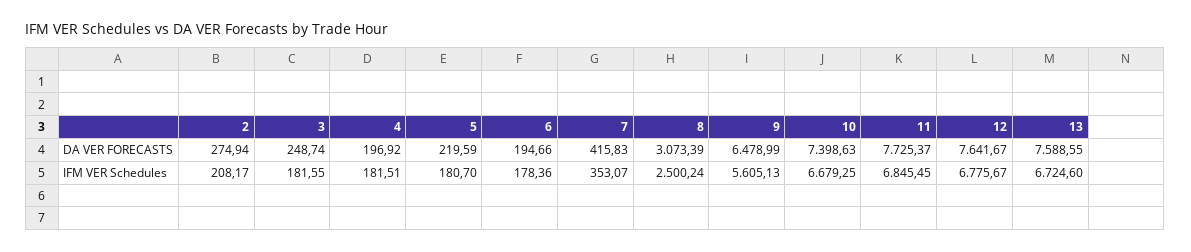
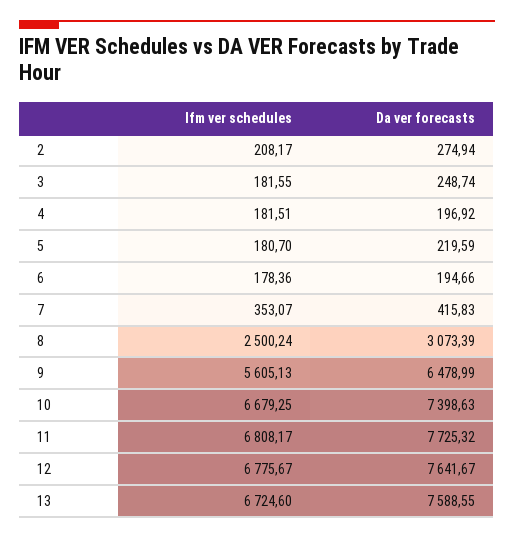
  {
    "2": {
      "DA VER FORECASTS": 274.94,
      "IFM VER Schedules": 208.17
    },
    "3": {
      "DA VER FORECASTS": 248.74,
      "IFM VER Schedules": 181.55
    },
    "4": {
      "DA VER FORECASTS": 196.92,
      "IFM VER Schedules": 181.51
    },
    "5": {
      "DA VER FORECASTS": 219.59,
      "IFM VER Schedules": 180.7
    },
    "6": {
      "DA VER FORECASTS": 194.66,
      "IFM VER Schedules": 178.36
    },
    "7": {
      "DA VER FORECASTS": 415.83,
      "IFM VER Schedules": 353.07
    },
    "8": {
      "DA VER FORECASTS": 3073.39,
      "IFM VER Schedules": 2500.24
    },
    "9": {
      "DA VER FORECASTS": 6478.99,
      "IFM VER Schedules": 5605.13
    },
    "10": {
      "DA VER FORECASTS": 7398.63,
      "IFM VER Schedules": 6679.25
    },
    "11": {
-     "DA VER FORECASTS": 7725.37,
+     "DA VER FORECASTS": 7725.32,
-     "IFM VER Schedules": 6845.45
+     "IFM VER Schedules": 6808.17
    },
    "12": {
      "DA VER FORECASTS": 7641.67,
      "IFM VER Schedules": 6775.67
    },
    "13": {
      "DA VER FORECASTS": 7588.55,
      "IFM VER Schedules": 6724.6
    }
  }

